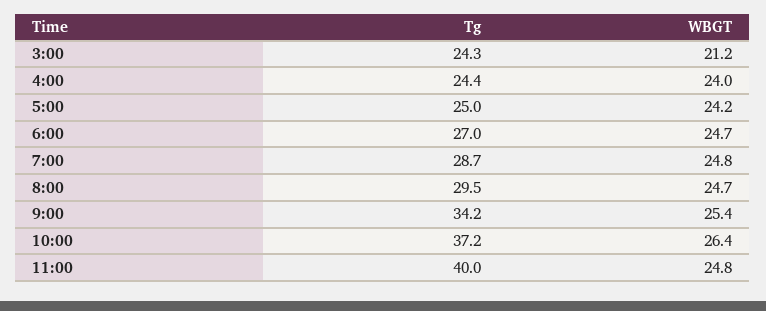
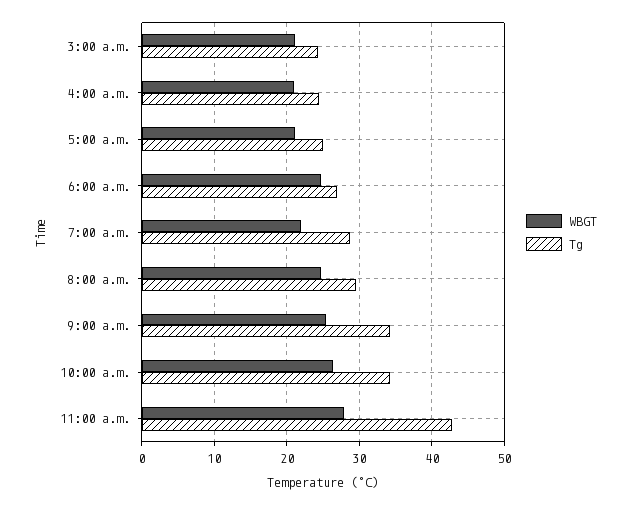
  {
    "Tg": {
      "3:00": 24.3,
      "4:00": 24.4,
      "5:00": 25,
      "6:00": 27,
      "7:00": 28.7,
      "8:00": 29.5,
      "9:00": 34.2,
-     "10:00": 37.2,
+     "10:00": 34,
-     "11:00": 40
+     "11:00": 43
    },
    "WBGT": {
      "3:00": 21.2,
-     "4:00": 24,
+     "4:00": 21,
-     "5:00": 24.2,
+     "5:00": 21,
      "6:00": 24.7,
-     "7:00": 24.8,
+     "7:00": 22,
      "8:00": 24.7,
      "9:00": 25.4,
      "10:00": 26.4,
-     "11:00": 24.8
+     "11:00": 28
    }
  }

